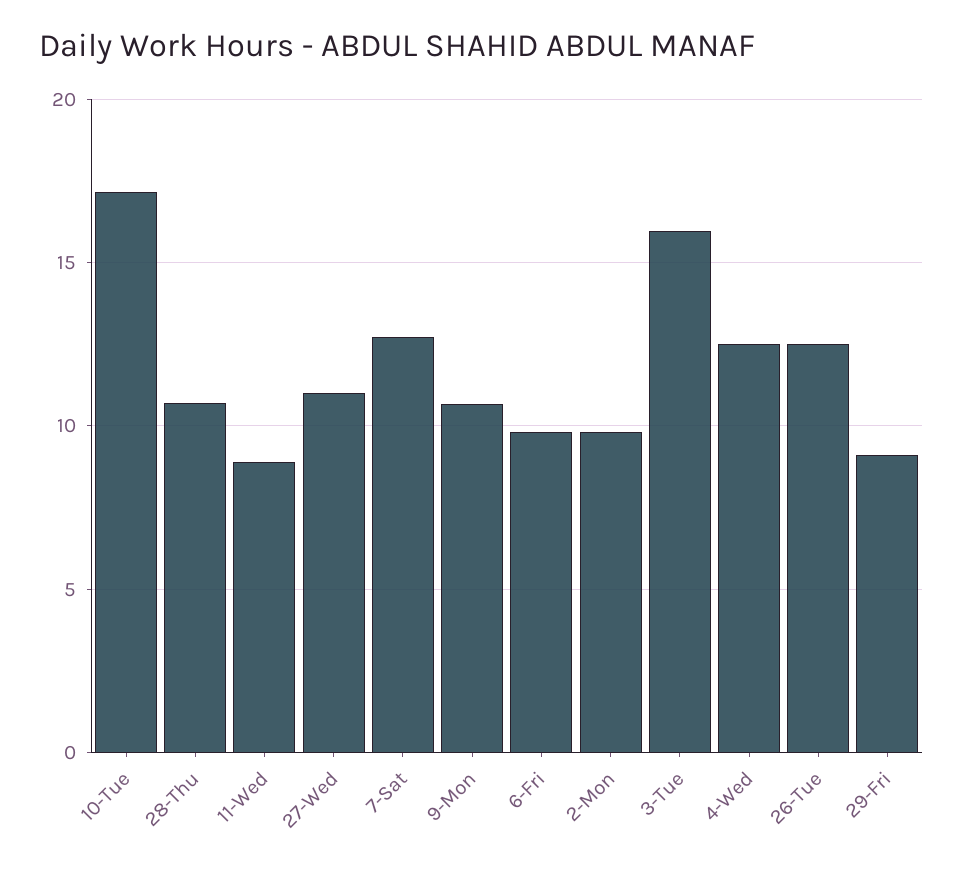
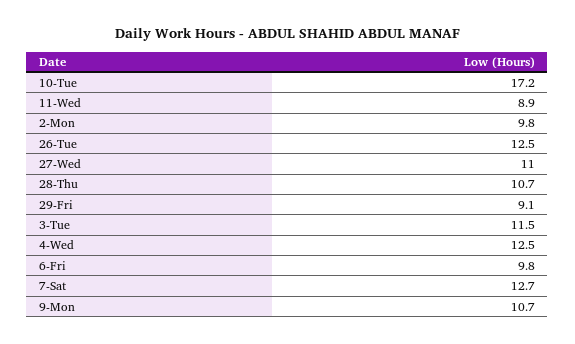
  {
    "10-Tue": 17.2,
    "28-Thu": 10.7,
    "11-Wed": 8.9,
    "27-Wed": 11,
    "7-Sat": 12.7,
    "9-Mon": 10.7,
    "6-Fri": 9.8,
    "2-Mon": 9.8,
-   "3-Tue": 16,
+   "3-Tue": 11.5,
    "4-Wed": 12.5,
    "26-Tue": 12.5,
    "29-Fri": 9.1
  }

